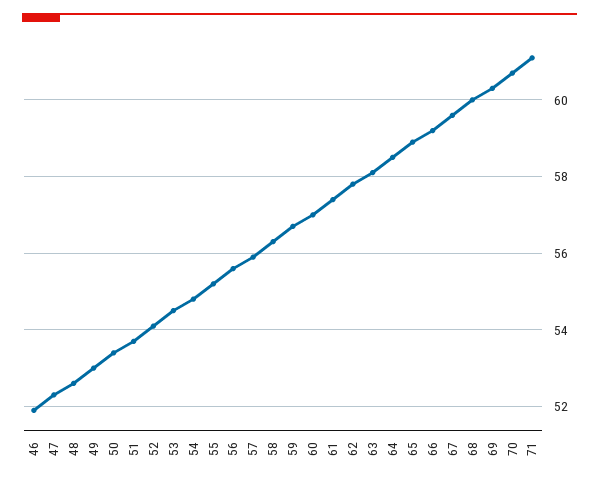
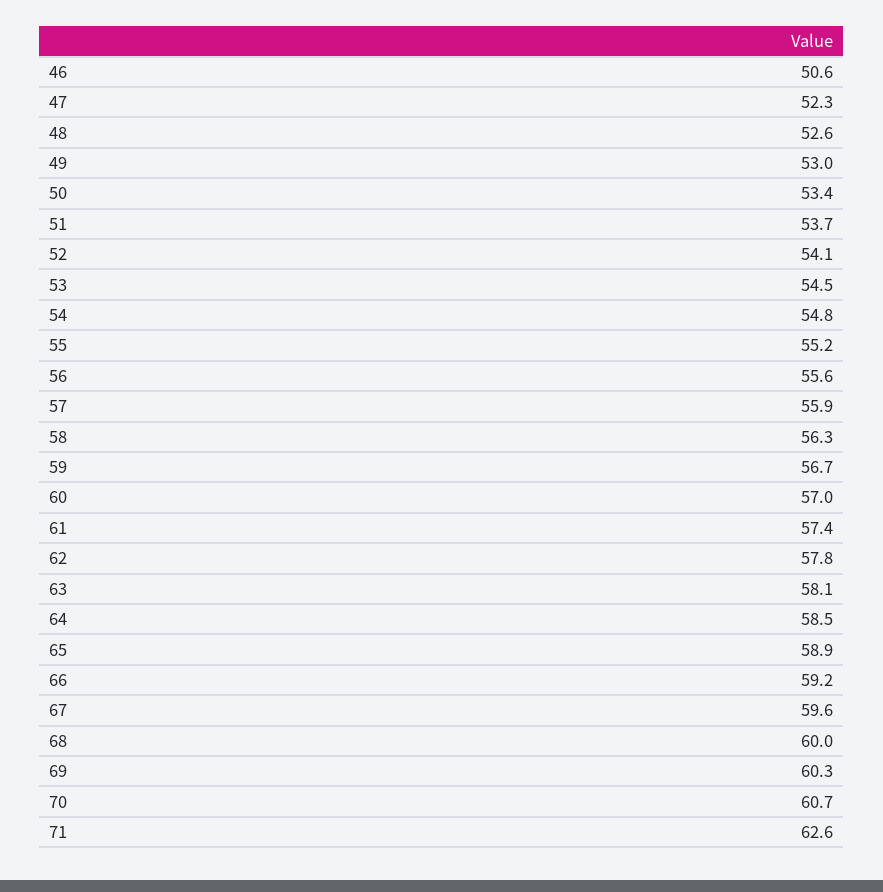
  {
-   "46": 52,
+   "46": 50.6,
    "47": 52.3,
    "48": 52.6,
    "49": 53,
    "50": 53.4,
    "51": 53.7,
    "52": 54.1,
    "53": 54.5,
    "54": 54.8,
    "55": 55.2,
    "56": 55.6,
    "57": 55.9,
    "58": 56.3,
    "59": 56.7,
    "60": 57,
    "61": 57.4,
    "62": 57.8,
    "63": 58.1,
    "64": 58.5,
    "65": 58.9,
    "66": 59.2,
    "67": 59.6,
    "68": 60,
    "69": 60.3,
    "70": 60.7,
-   "71": 61
+   "71": 62.6
  }

